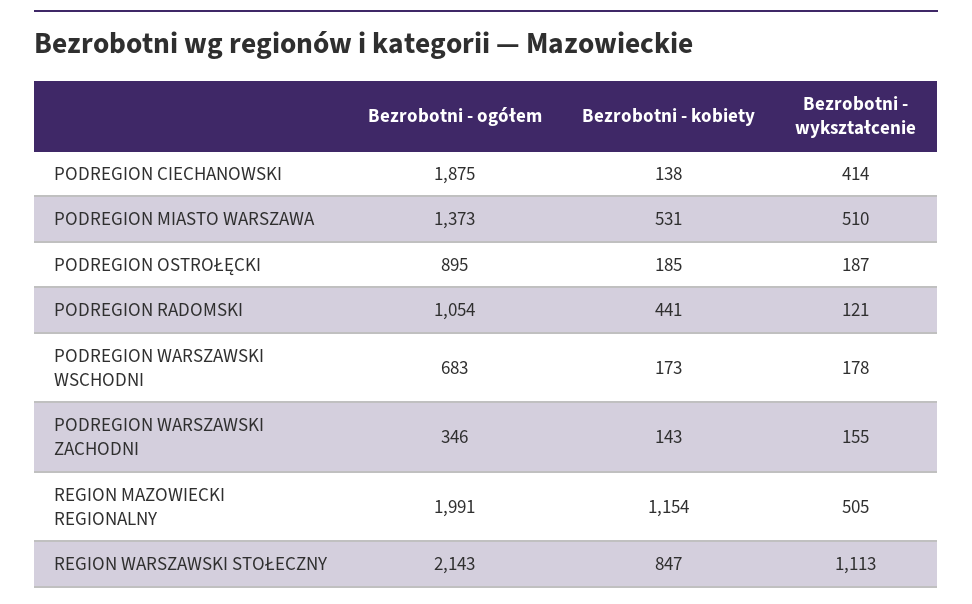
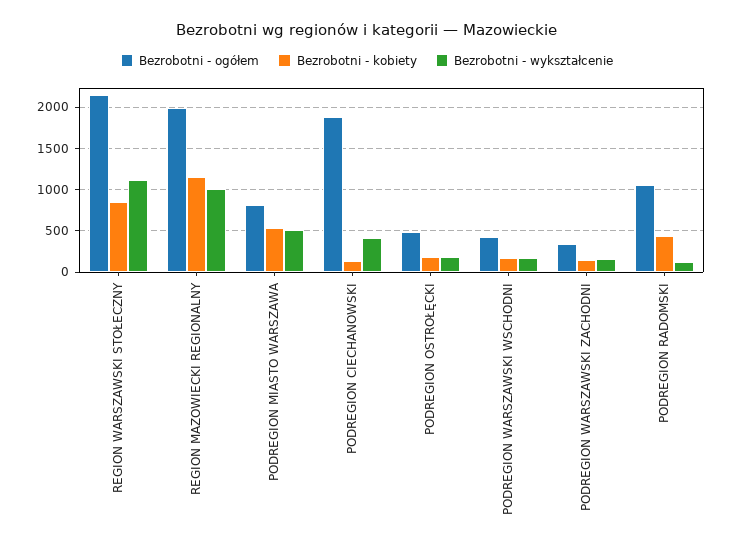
  {
    "Bezrobotni - ogółem": {
      "PODREGION CIECHANOWSKI": 1875,
-     "PODREGION MIASTO WARSZAWA": 1373,
+     "PODREGION MIASTO WARSZAWA": 800,
-     "PODREGION OSTROŁĘCKI": 895,
+     "PODREGION OSTROŁĘCKI": 500,
      "PODREGION RADOMSKI": 1054,
-     "PODREGION WARSZAWSKI WSCHODNI": 683,
+     "PODREGION WARSZAWSKI WSCHODNI": 400,
      "PODREGION WARSZAWSKI ZACHODNI": 346,
      "REGION MAZOWIECKI REGIONALNY": 1991,
      "REGION WARSZAWSKI STOŁECZNY": 2143
    },
    "Bezrobotni - kobiety": {
      "PODREGION CIECHANOWSKI": 138,
      "PODREGION MIASTO WARSZAWA": 531,
      "PODREGION OSTROŁĘCKI": 185,
      "PODREGION RADOMSKI": 441,
      "PODREGION WARSZAWSKI WSCHODNI": 173,
      "PODREGION WARSZAWSKI ZACHODNI": 143,
      "REGION MAZOWIECKI REGIONALNY": 1154,
      "REGION WARSZAWSKI STOŁECZNY": 847
    },
    "Bezrobotni - wykształcenie": {
      "PODREGION CIECHANOWSKI": 414,
      "PODREGION MIASTO WARSZAWA": 510,
      "PODREGION OSTROŁĘCKI": 187,
      "PODREGION RADOMSKI": 121,
      "PODREGION WARSZAWSKI WSCHODNI": 178,
      "PODREGION WARSZAWSKI ZACHODNI": 155,
-     "REGION MAZOWIECKI REGIONALNY": 505,
+     "REGION MAZOWIECKI REGIONALNY": 1000,
      "REGION WARSZAWSKI STOŁECZNY": 1113
    }
  }

